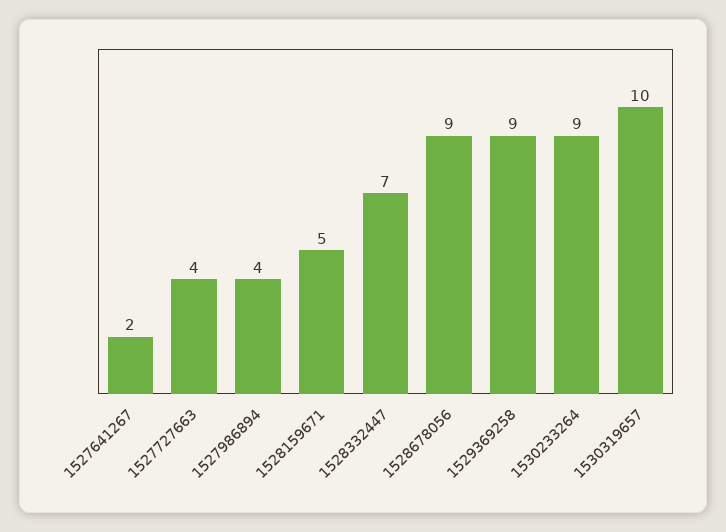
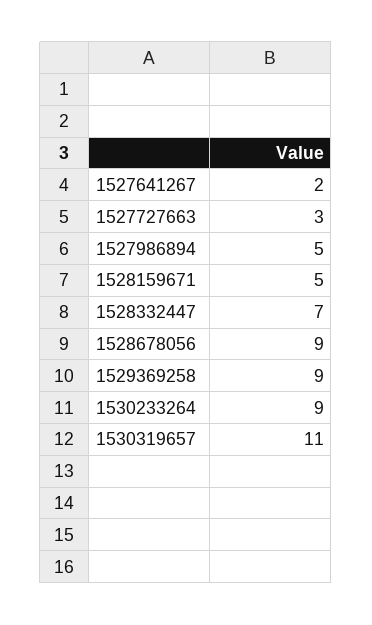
  {
    "1527641267": 2,
-   "1527727663": 4,
+   "1527727663": 3,
-   "1527986894": 4,
+   "1527986894": 5,
    "1528159671": 5,
    "1528332447": 7,
    "1528678056": 9,
    "1529369258": 9,
    "1530233264": 9,
-   "1530319657": 10
+   "1530319657": 11
  }

